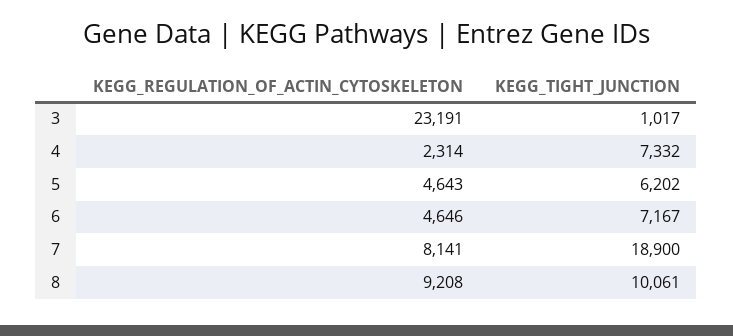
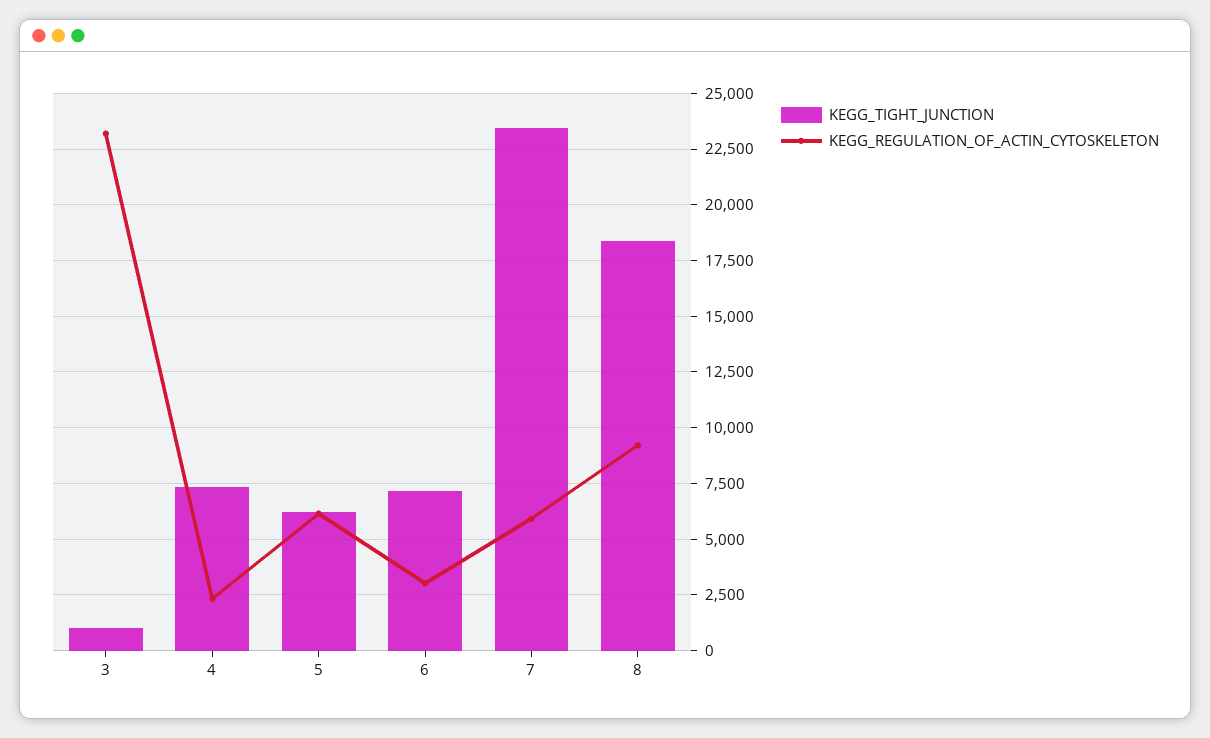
  {
    "KEGG_REGULATION_OF_ACTIN_CYTOSKELETON": {
      "3": 23191,
      "4": 2314,
-     "5": 4643,
+     "5": 6000,
-     "6": 4646,
+     "6": 3000,
-     "7": 8141,
+     "7": 6000,
      "8": 9208
    },
    "KEGG_TIGHT_JUNCTION": {
      "3": 1017,
      "4": 7332,
      "5": 6202,
      "6": 7167,
-     "7": 18900,
+     "7": 23500,
-     "8": 10061
+     "8": 18500
    }
  }

